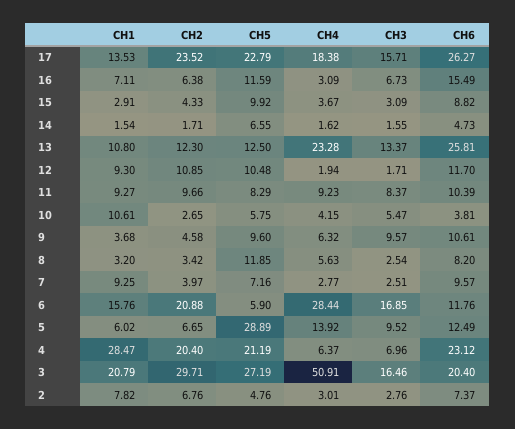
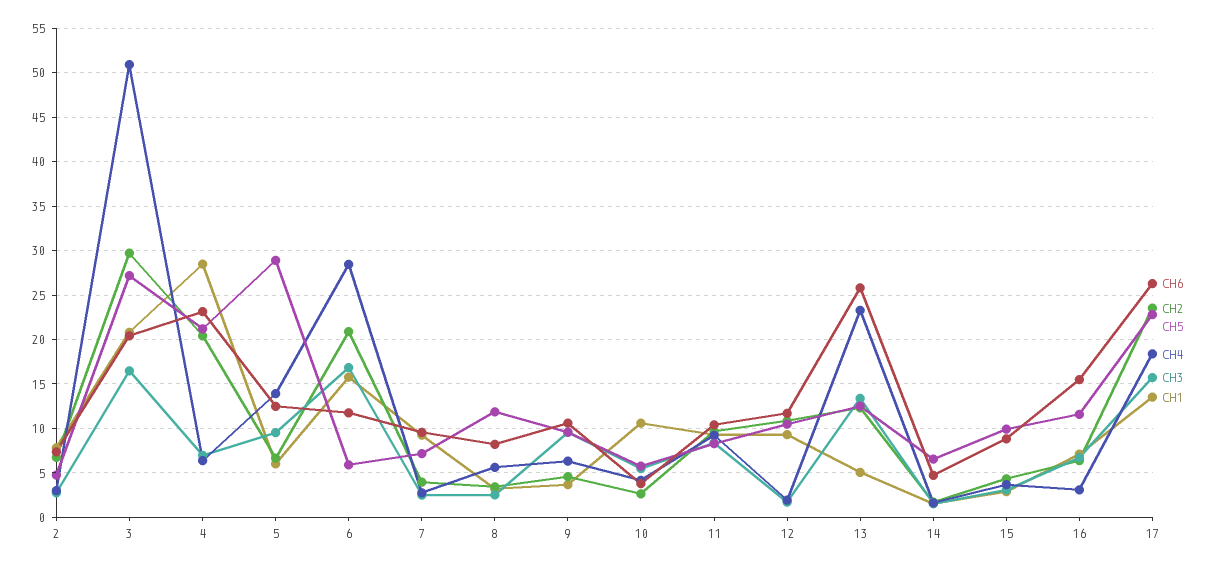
  {
    "CH1": {
      "17": 13.53,
      "16": 7.11,
      "15": 2.91,
      "14": 1.54,
-     "13": 10.8,
+     "13": 5,
      "12": 9.3,
      "11": 9.27,
      "10": 10.61,
      "9": 3.68,
      "8": 3.2,
      "7": 9.25,
      "6": 15.76,
      "5": 6.02,
      "4": 28.47,
      "3": 20.79,
      "2": 7.82
    },
    "CH2": {
      "17": 23.52,
      "16": 6.38,
      "15": 4.33,
      "14": 1.71,
      "13": 12.3,
      "12": 10.85,
      "11": 9.66,
      "10": 2.65,
      "9": 4.58,
      "8": 3.42,
      "7": 3.97,
      "6": 20.88,
      "5": 6.65,
      "4": 20.4,
      "3": 29.71,
      "2": 6.76
    },
    "CH5": {
      "17": 22.79,
      "16": 11.59,
      "15": 9.92,
      "14": 6.55,
      "13": 12.5,
      "12": 10.48,
      "11": 8.29,
      "10": 5.75,
      "9": 9.6,
      "8": 11.85,
      "7": 7.16,
      "6": 5.9,
      "5": 28.89,
      "4": 21.19,
      "3": 27.19,
      "2": 4.76
    },
    "CH4": {
      "17": 18.38,
      "16": 3.09,
      "15": 3.67,
      "14": 1.62,
      "13": 23.28,
      "12": 1.94,
      "11": 9.23,
      "10": 4.15,
      "9": 6.32,
      "8": 5.63,
      "7": 2.77,
      "6": 28.44,
      "5": 13.92,
      "4": 6.37,
      "3": 50.91,
      "2": 3.01
    },
    "CH3": {
      "17": 15.71,
      "16": 6.73,
      "15": 3.09,
      "14": 1.55,
      "13": 13.37,
      "12": 1.71,
      "11": 8.37,
      "10": 5.47,
      "9": 9.57,
      "8": 2.54,
      "7": 2.51,
      "6": 16.85,
      "5": 9.52,
      "4": 6.96,
      "3": 16.46,
      "2": 2.76
    },
    "CH6": {
      "17": 26.27,
      "16": 15.49,
      "15": 8.82,
      "14": 4.73,
      "13": 25.81,
      "12": 11.7,
      "11": 10.39,
      "10": 3.81,
      "9": 10.61,
      "8": 8.2,
      "7": 9.57,
      "6": 11.76,
      "5": 12.49,
      "4": 23.12,
      "3": 20.4,
      "2": 7.37
    }
  }

